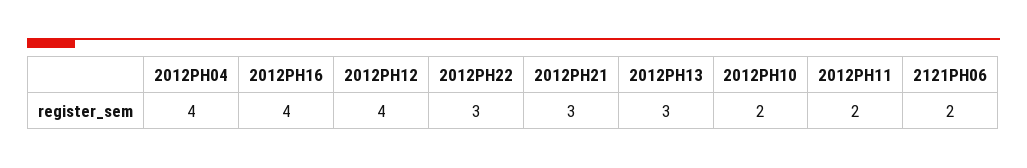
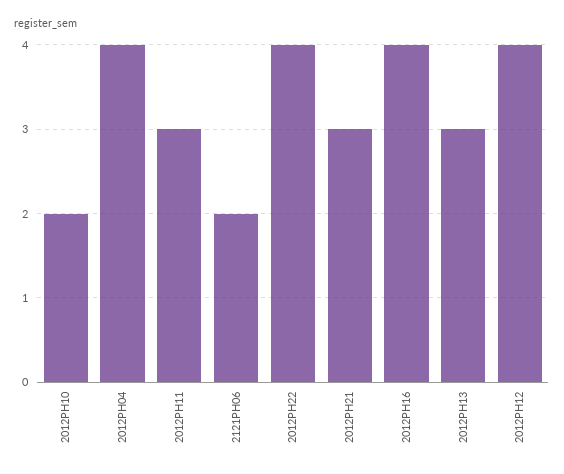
  {
    "2012PH04": 4,
    "2012PH16": 4,
    "2012PH12": 4,
-   "2012PH22": 3,
+   "2012PH22": 4,
    "2012PH21": 3,
    "2012PH13": 3,
    "2012PH10": 2,
-   "2012PH11": 2,
+   "2012PH11": 3,
    "2121PH06": 2
  }

